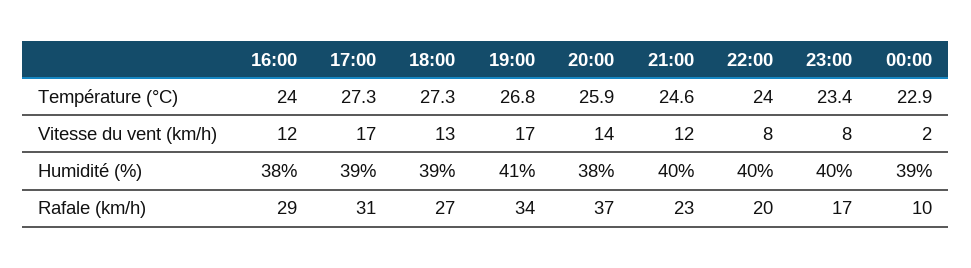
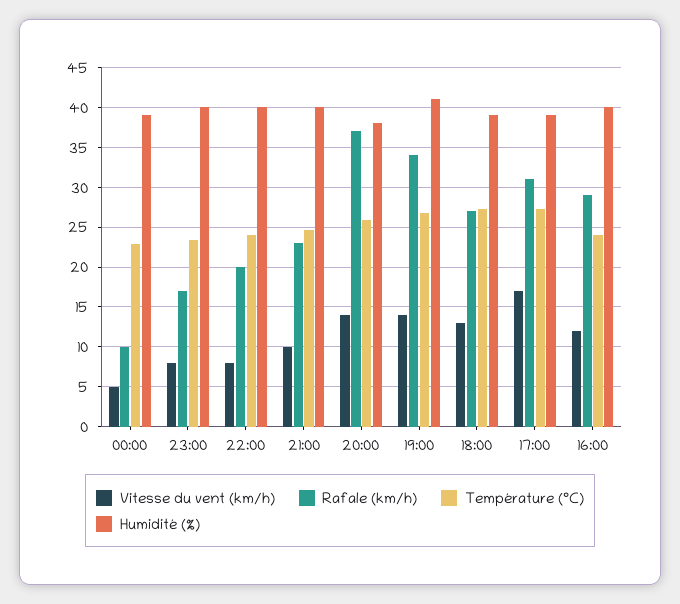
  {
    "Température (°C)": {
      "16:00": 24,
      "17:00": 27.3,
      "18:00": 27.3,
      "19:00": 26.8,
      "20:00": 25.9,
      "21:00": 24.6,
      "22:00": 24,
      "23:00": 23.4,
      "00:00": 22.9
    },
    "Vitesse du vent (km/h)": {
      "16:00": 12,
      "17:00": 17,
      "18:00": 13,
-     "19:00": 17,
+     "19:00": 14,
      "20:00": 14,
-     "21:00": 12,
+     "21:00": 10,
      "22:00": 8,
      "23:00": 8,
-     "00:00": 2
+     "00:00": 5
    },
    "Humidité (%)": {
-     "16:00": 38,
+     "16:00": 40,
      "17:00": 39,
      "18:00": 39,
      "19:00": 41,
      "20:00": 38,
      "21:00": 40,
      "22:00": 40,
      "23:00": 40,
      "00:00": 39
    },
    "Rafale (km/h)": {
      "16:00": 29,
      "17:00": 31,
      "18:00": 27,
      "19:00": 34,
      "20:00": 37,
      "21:00": 23,
      "22:00": 20,
      "23:00": 17,
      "00:00": 10
    }
  }

